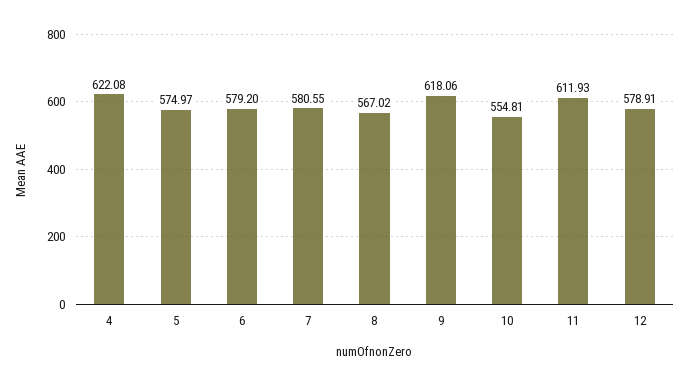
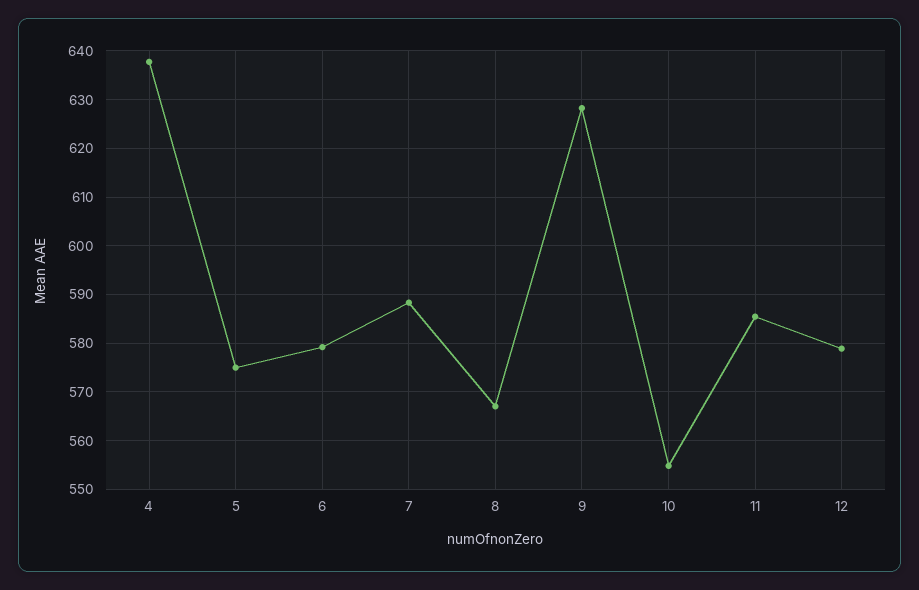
  {
-   "4": 622.08,
+   "4": 638,
    "5": 574.97,
    "6": 579.2,
-   "7": 580.55,
+   "7": 588,
    "8": 567.02,
-   "9": 618.06,
+   "9": 628,
    "10": 554.81,
-   "11": 611.93,
+   "11": 586,
    "12": 578.91
  }

